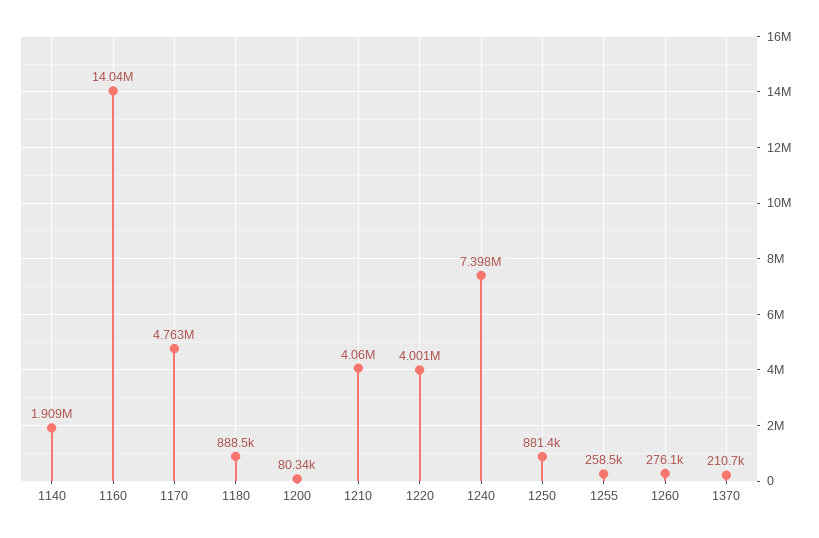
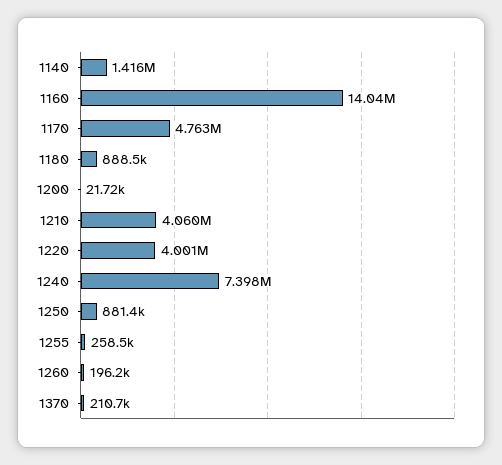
  {
-   "1140": 1909000,
+   "1140": 1416000,
    "1160": 14040000,
    "1170": 4763000,
    "1180": 888500,
-   "1200": 80340,
+   "1200": 21720,
    "1210": 4060000,
    "1220": 4001000,
    "1240": 7398000,
    "1250": 881400,
    "1255": 258500,
-   "1260": 276100,
+   "1260": 196200,
    "1370": 210700
  }

